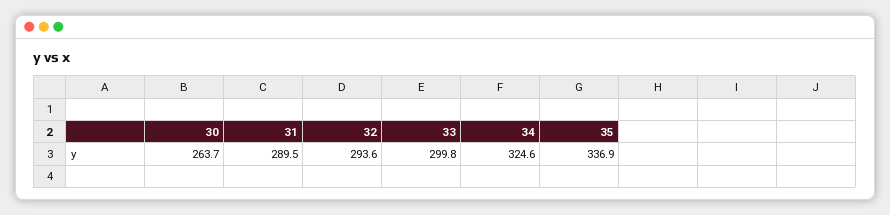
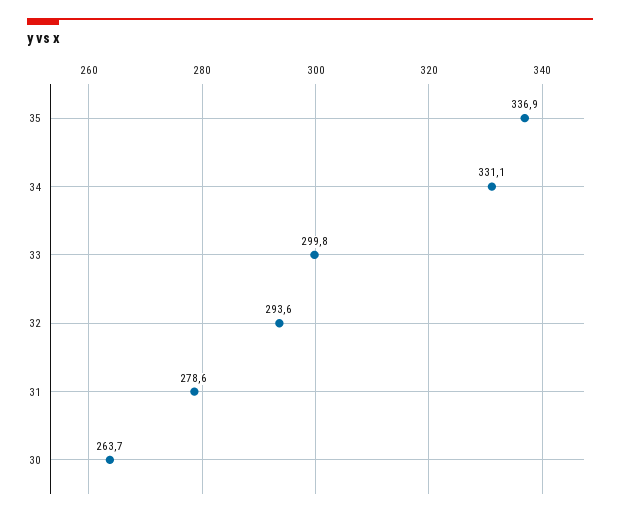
  {
    "30": 263.7,
-   "31": 289.5,
+   "31": 278.6,
    "32": 293.6,
    "33": 299.8,
-   "34": 324.6,
+   "34": 331.1,
    "35": 336.9
  }

